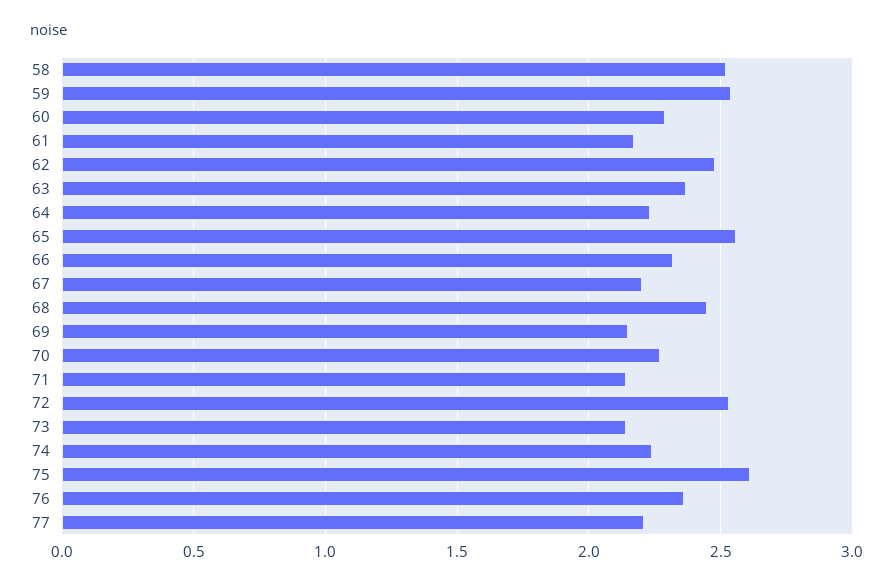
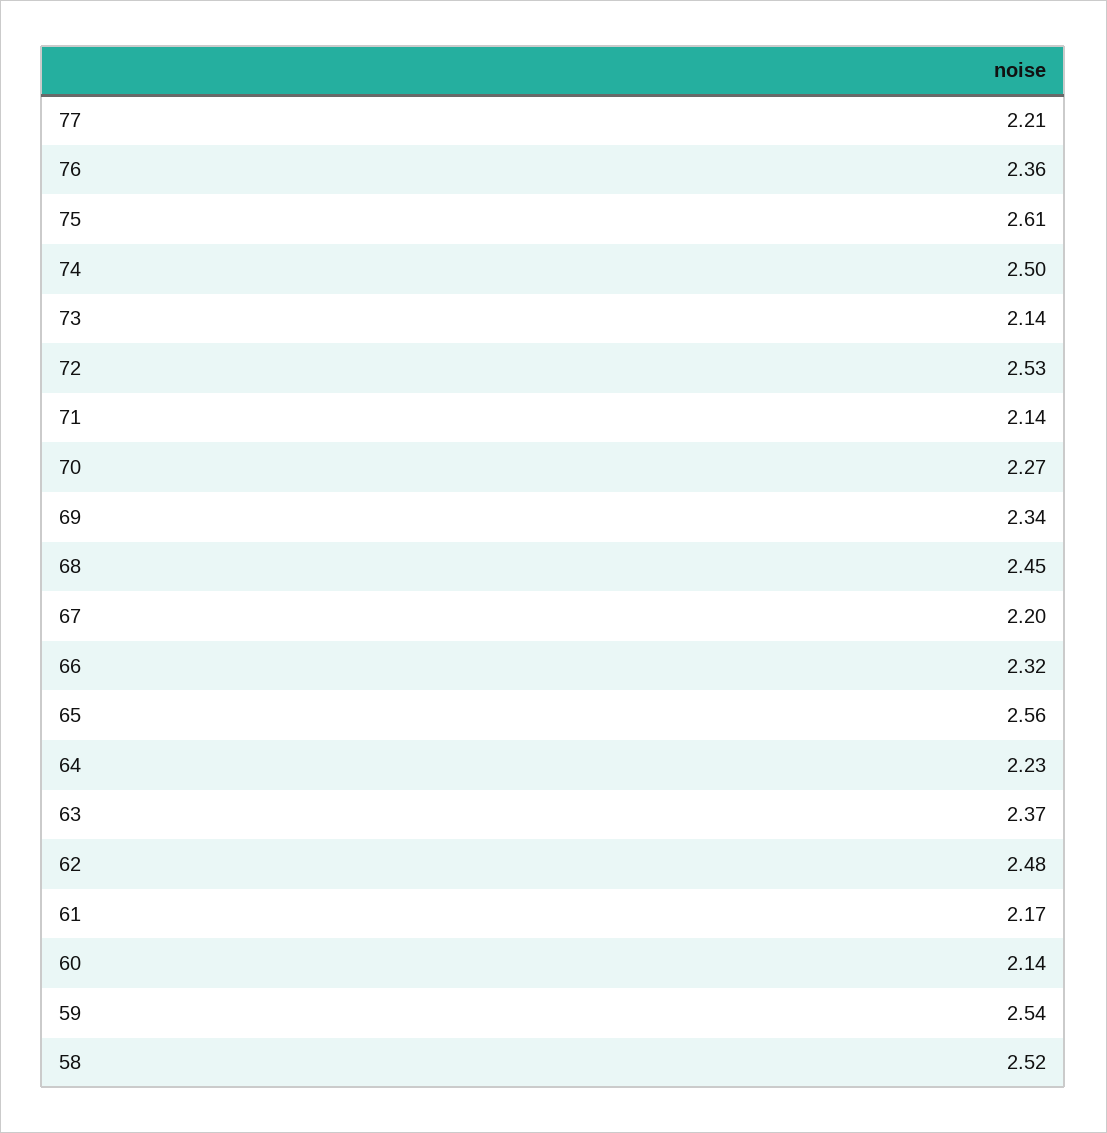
  {
    "58": 2.52,
    "59": 2.54,
-   "60": 2.3,
+   "60": 2.14,
    "61": 2.17,
    "62": 2.48,
    "63": 2.37,
    "64": 2.23,
    "65": 2.56,
    "66": 2.32,
    "67": 2.2,
    "68": 2.45,
-   "69": 2.15,
+   "69": 2.34,
    "70": 2.27,
    "71": 2.14,
    "72": 2.53,
    "73": 2.14,
-   "74": 2.25,
+   "74": 2.5,
    "75": 2.61,
    "76": 2.36,
    "77": 2.21
  }

